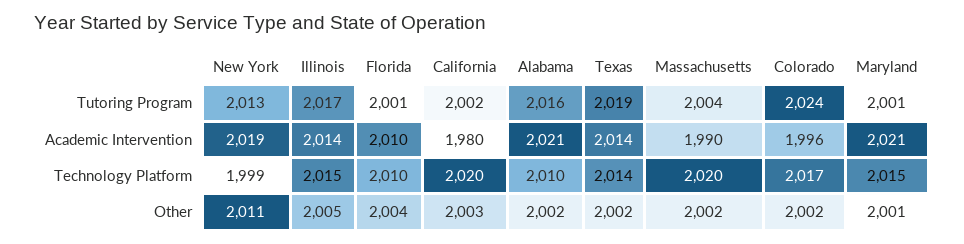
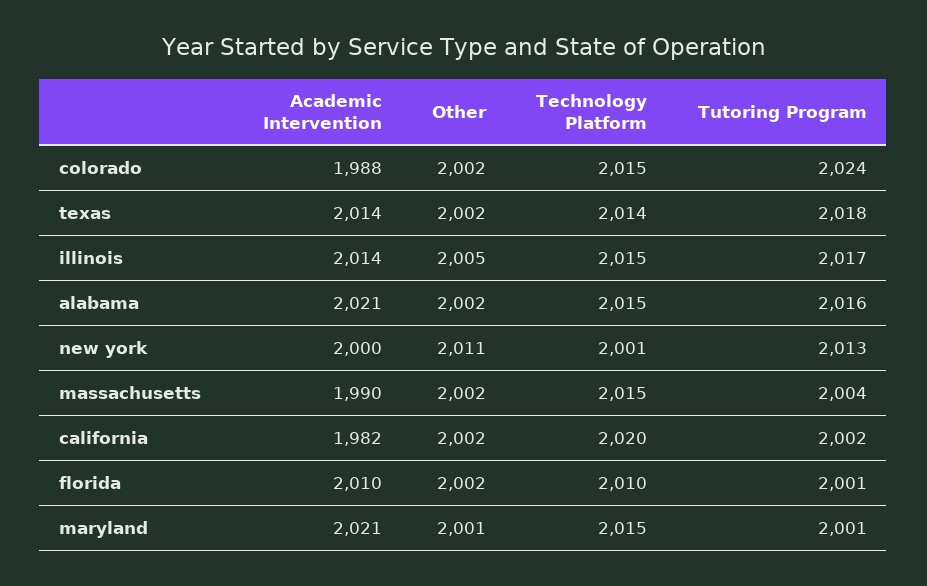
  {
    "New York": {
      "Tutoring Program": 2013,
-     "Academic Intervention": 2019,
+     "Academic Intervention": 2000,
-     "Technology Platform": 1999,
+     "Technology Platform": 2001,
      "Other": 2011
    },
    "Illinois": {
      "Tutoring Program": 2017,
      "Academic Intervention": 2014,
      "Technology Platform": 2015,
      "Other": 2005
    },
    "Florida": {
      "Tutoring Program": 2001,
      "Academic Intervention": 2010,
      "Technology Platform": 2010,
-     "Other": 2004
+     "Other": 2002
    },
    "California": {
      "Tutoring Program": 2002,
-     "Academic Intervention": 1980,
+     "Academic Intervention": 1982,
      "Technology Platform": 2020,
-     "Other": 2003
+     "Other": 2002
    },
    "Alabama": {
      "Tutoring Program": 2016,
      "Academic Intervention": 2021,
-     "Technology Platform": 2010,
+     "Technology Platform": 2015,
      "Other": 2002
    },
    "Texas": {
-     "Tutoring Program": 2019,
+     "Tutoring Program": 2018,
      "Academic Intervention": 2014,
      "Technology Platform": 2014,
      "Other": 2002
    },
    "Massachusetts": {
      "Tutoring Program": 2004,
      "Academic Intervention": 1990,
-     "Technology Platform": 2020,
+     "Technology Platform": 2015,
      "Other": 2002
    },
    "Colorado": {
      "Tutoring Program": 2024,
-     "Academic Intervention": 1996,
+     "Academic Intervention": 1988,
-     "Technology Platform": 2017,
+     "Technology Platform": 2015,
      "Other": 2002
    },
    "Maryland": {
      "Tutoring Program": 2001,
      "Academic Intervention": 2021,
      "Technology Platform": 2015,
      "Other": 2001
    }
  }

